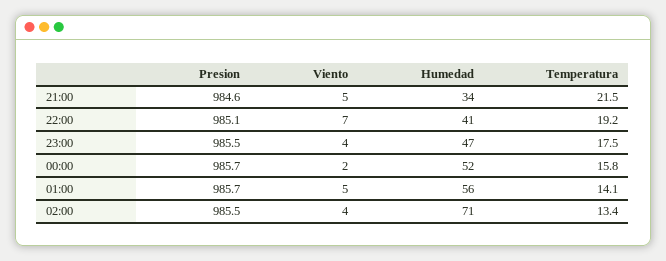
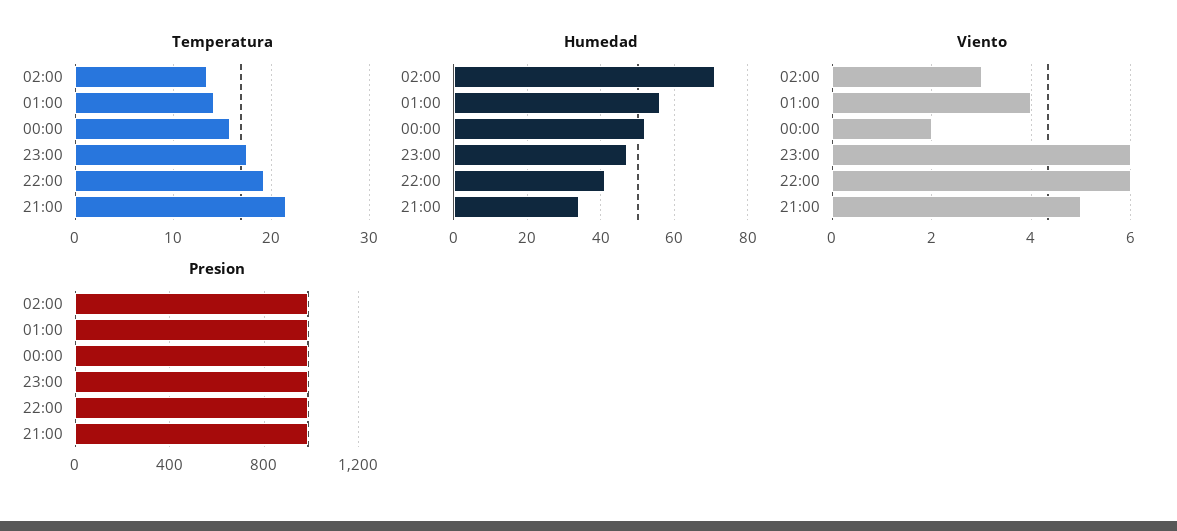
  {
    "Presion": {
      "21:00": 984.6,
      "22:00": 985.1,
      "23:00": 985.5,
      "00:00": 985.7,
      "01:00": 985.7,
      "02:00": 985.5
    },
    "Viento": {
      "21:00": 5,
-     "22:00": 7,
+     "22:00": 6,
-     "23:00": 4,
+     "23:00": 6,
      "00:00": 2,
-     "01:00": 5,
+     "01:00": 4,
-     "02:00": 4
+     "02:00": 3
    },
    "Humedad": {
      "21:00": 34,
      "22:00": 41,
      "23:00": 47,
      "00:00": 52,
      "01:00": 56,
      "02:00": 71
    },
    "Temperatura": {
      "21:00": 21.5,
      "22:00": 19.2,
      "23:00": 17.5,
      "00:00": 15.8,
      "01:00": 14.1,
      "02:00": 13.4
    }
  }

